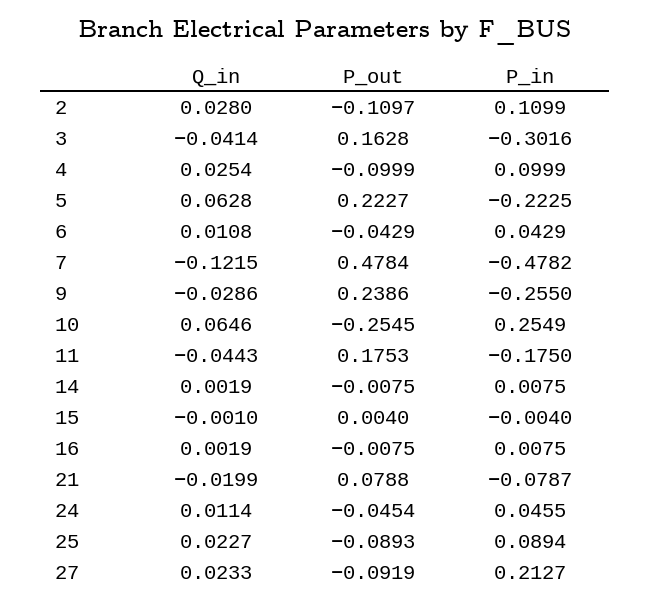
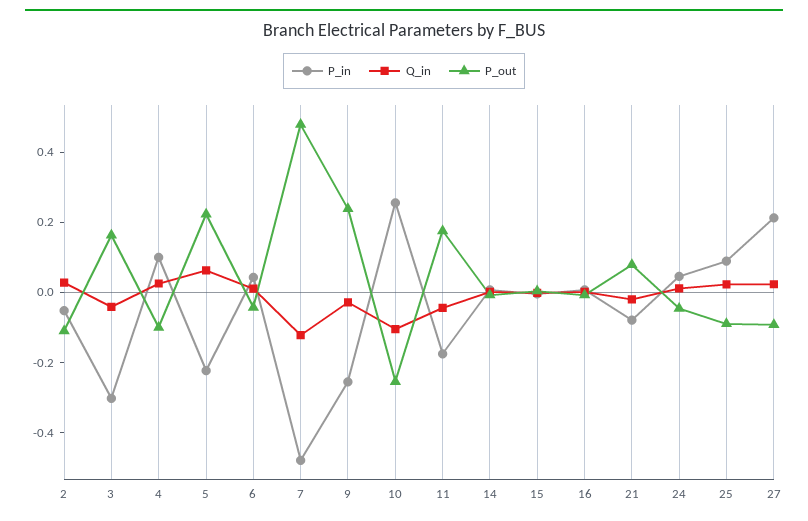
  {
    "Q_in": {
      "2": 0.028,
      "3": -0.0414,
      "4": 0.0254,
      "5": 0.0628,
      "6": 0.0108,
      "7": -0.1215,
      "9": -0.0286,
-     "10": 0.0646,
+     "10": -0.1,
      "11": -0.0443,
      "14": 0.0019,
      "15": -0.001,
      "16": 0.0019,
      "21": -0.0199,
      "24": 0.0114,
      "25": 0.0227,
      "27": 0.0233
    },
    "P_out": {
      "2": -0.1097,
      "3": 0.1628,
      "4": -0.0999,
      "5": 0.2227,
      "6": -0.0429,
      "7": 0.4784,
      "9": 0.2386,
      "10": -0.2545,
      "11": 0.1753,
      "14": -0.0075,
      "15": 0.004,
      "16": -0.0075,
      "21": 0.0788,
      "24": -0.0454,
      "25": -0.0893,
      "27": -0.0919
    },
    "P_in": {
-     "2": 0.1099,
+     "2": -0.05,
      "3": -0.3016,
      "4": 0.0999,
      "5": -0.2225,
      "6": 0.0429,
      "7": -0.4782,
      "9": -0.255,
      "10": 0.2549,
      "11": -0.175,
      "14": 0.0075,
      "15": -0.004,
      "16": 0.0075,
      "21": -0.0787,
      "24": 0.0455,
      "25": 0.0894,
      "27": 0.2127
    }
  }

